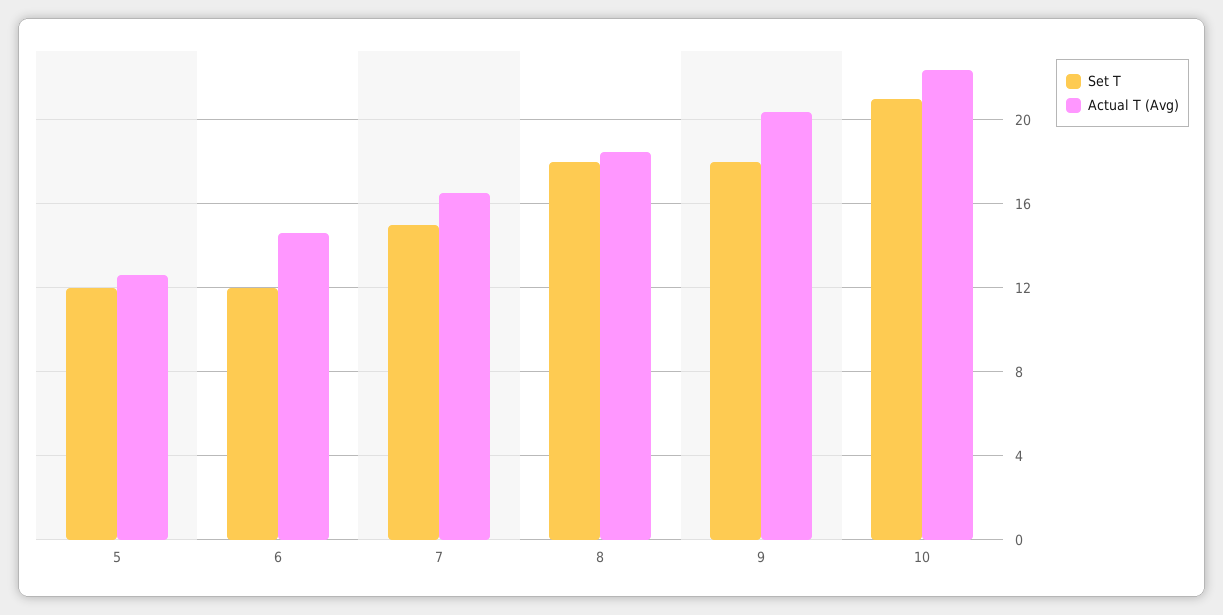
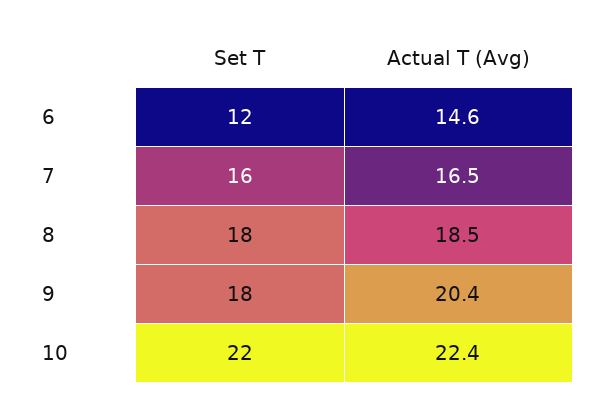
  {
    "Set T": {
-     "5": 12,
      "6": 12,
-     "7": 15,
+     "7": 16,
      "8": 18,
      "9": 18,
-     "10": 21
+     "10": 22
    },
    "Actual T (Avg)": {
-     "5": 12.5,
      "6": 14.6,
      "7": 16.5,
      "8": 18.5,
      "9": 20.4,
      "10": 22.4
    }
  }

